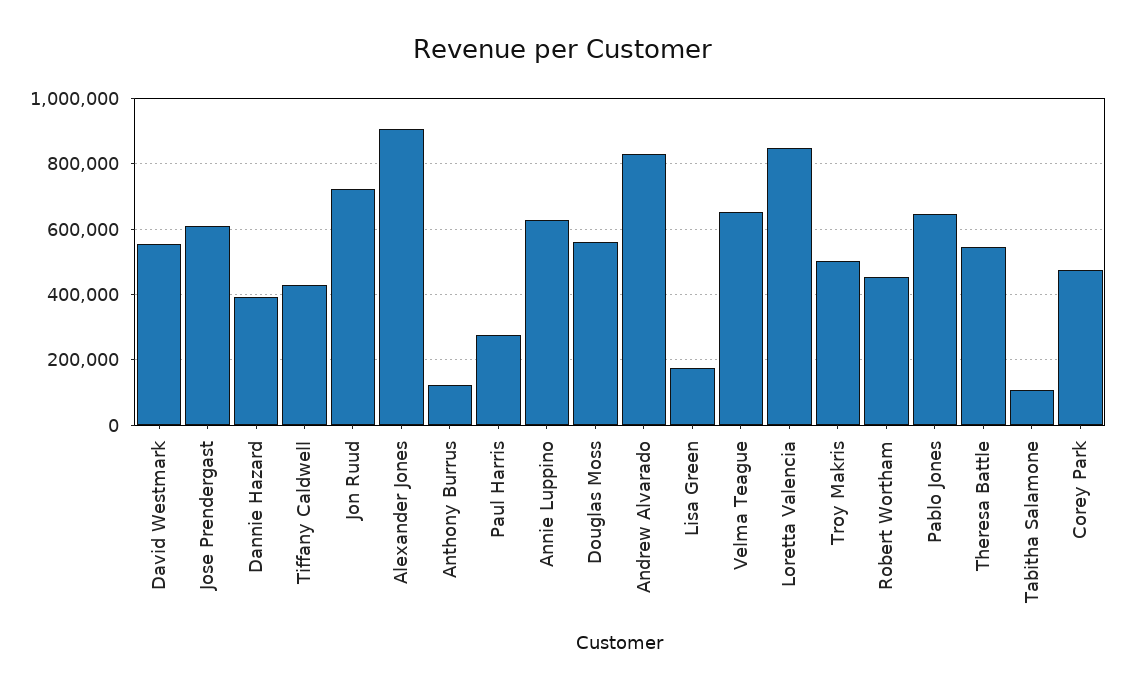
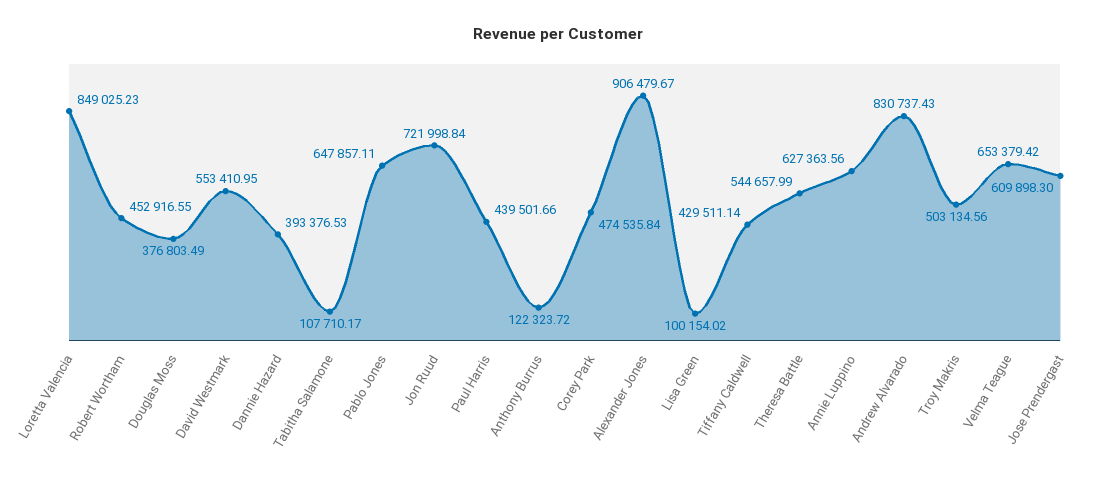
  {
    "David Westmark": 553410.95,
    "Jose Prendergast": 609898.3,
    "Dannie Hazard": 393376.53,
    "Tiffany Caldwell": 429511.14,
    "Jon Ruud": 721998.84,
    "Alexander Jones": 906479.67,
    "Anthony Burrus": 122323.72,
-   "Paul Harris": 280000,
+   "Paul Harris": 439501.66,
    "Annie Luppino": 627363.56,
-   "Douglas Moss": 560000,
+   "Douglas Moss": 376803.49,
    "Andrew Alvarado": 830737.43,
-   "Lisa Green": 180000,
+   "Lisa Green": 100154.02,
    "Velma Teague": 653379.42,
    "Loretta Valencia": 849025.23,
    "Troy Makris": 503134.56,
    "Robert Wortham": 452916.55,
    "Pablo Jones": 647857.11,
    "Theresa Battle": 544657.99,
    "Tabitha Salamone": 107710.17,
    "Corey Park": 474535.84
  }

